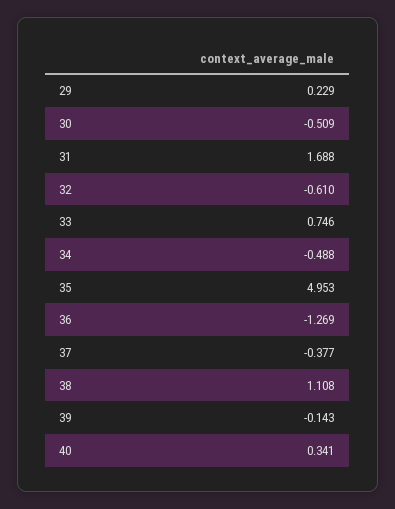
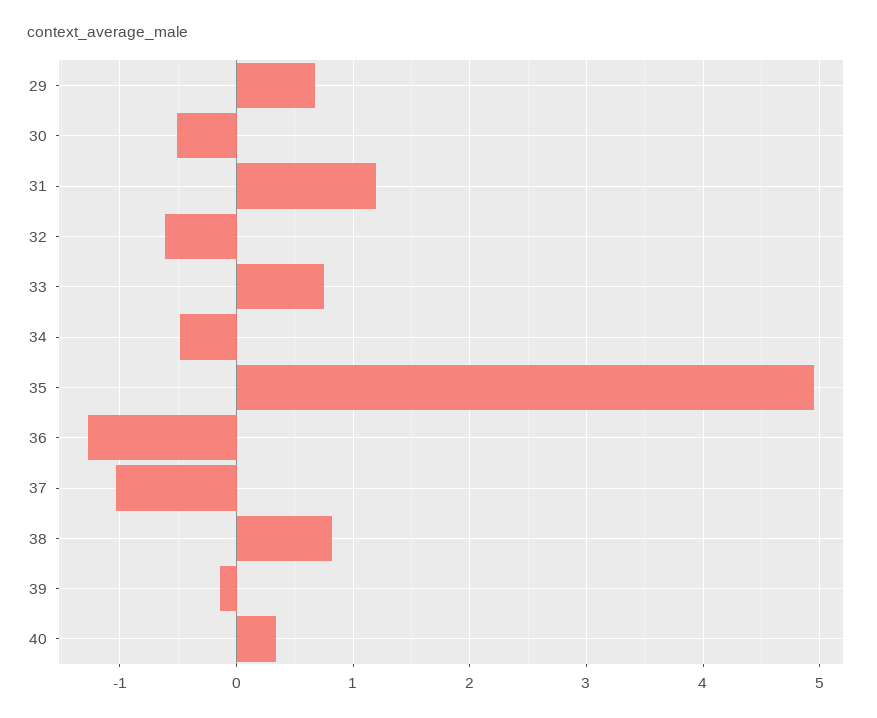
  {
-   "29": 0.229,
+   "29": 0.7,
    "30": -0.509,
-   "31": 1.688,
+   "31": 1.2,
    "32": -0.61,
    "33": 0.746,
    "34": -0.488,
    "35": 4.953,
    "36": -1.269,
-   "37": -0.377,
+   "37": -1,
-   "38": 1.108,
+   "38": 0.8,
    "39": -0.143,
    "40": 0.341
  }

